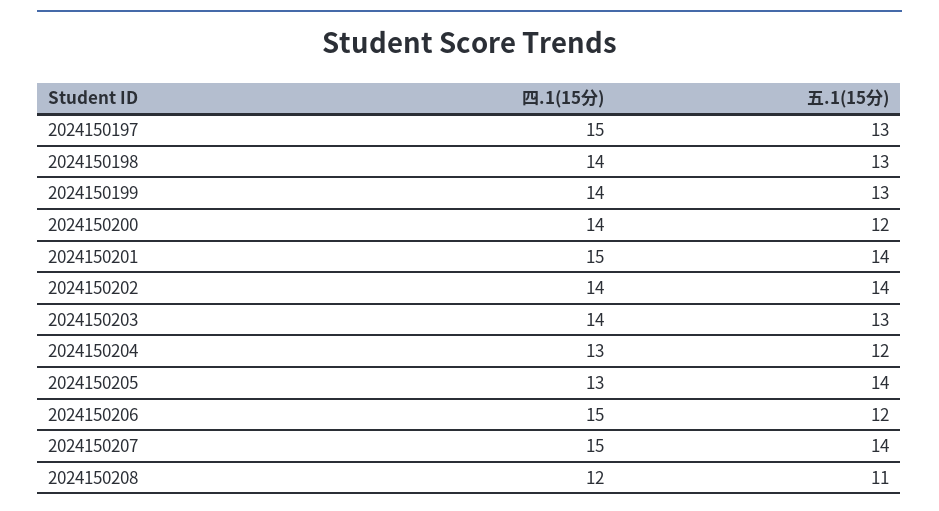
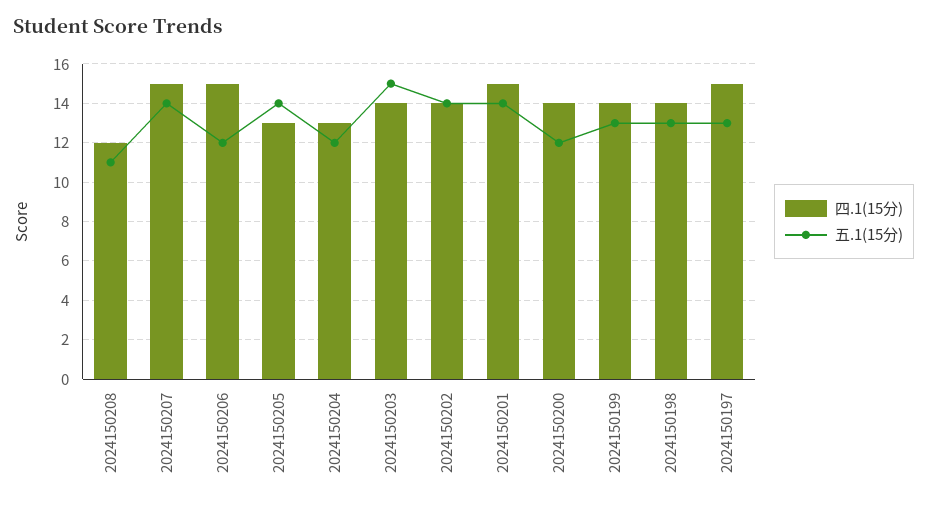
  {
    "四.1(15分)": {
      "2024150197": 15,
      "2024150198": 14,
      "2024150199": 14,
      "2024150200": 14,
      "2024150201": 15,
      "2024150202": 14,
      "2024150203": 14,
      "2024150204": 13,
      "2024150205": 13,
      "2024150206": 15,
      "2024150207": 15,
      "2024150208": 12
    },
    "五.1(15分)": {
      "2024150197": 13,
      "2024150198": 13,
      "2024150199": 13,
      "2024150200": 12,
      "2024150201": 14,
      "2024150202": 14,
-     "2024150203": 13,
+     "2024150203": 15,
      "2024150204": 12,
      "2024150205": 14,
      "2024150206": 12,
      "2024150207": 14,
      "2024150208": 11
    }
  }

